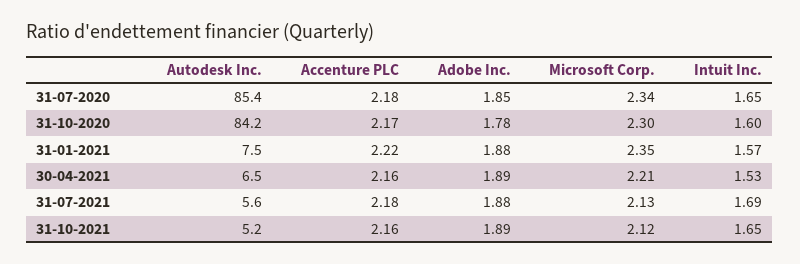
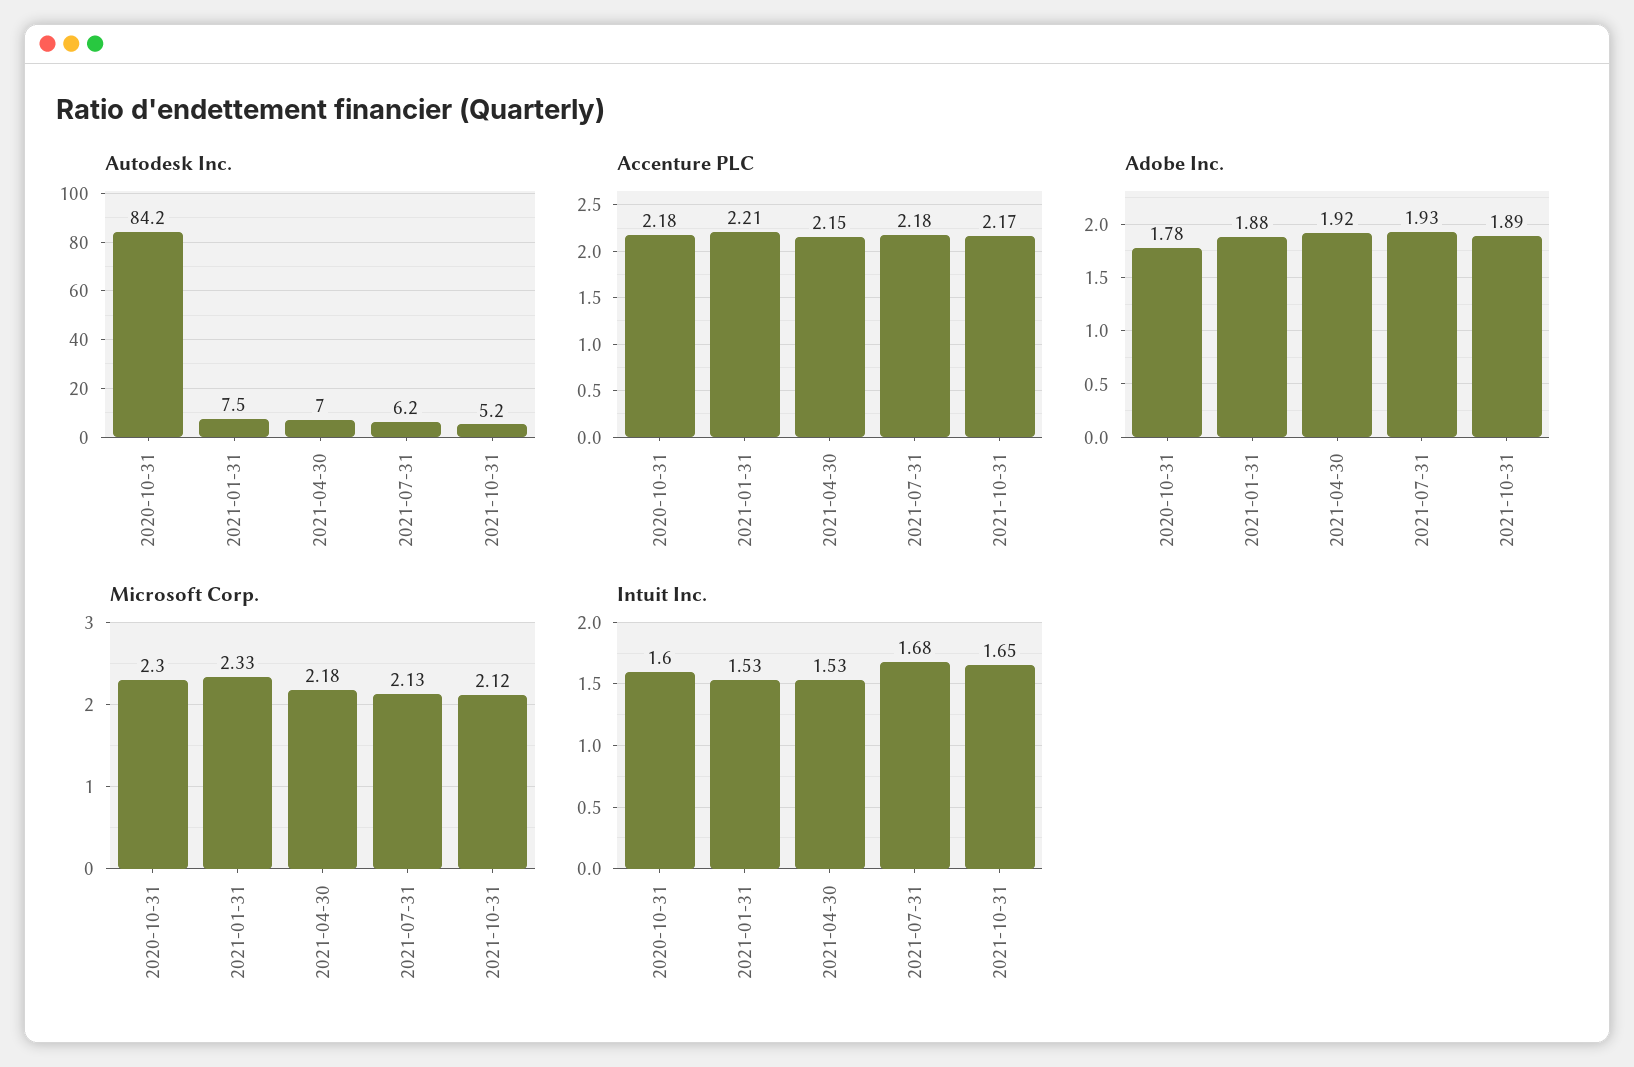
  {
    "Autodesk Inc.": {
-     "31-07-2020": 85.4,
      "31-10-2020": 84.2,
      "31-01-2021": 7.5,
-     "30-04-2021": 6.5,
+     "30-04-2021": 7,
-     "31-07-2021": 5.6,
+     "31-07-2021": 6.2,
      "31-10-2021": 5.2
    },
    "Accenture PLC": {
-     "31-07-2020": 2.18,
-     "31-10-2020": 2.17,
+     "31-10-2020": 2.18,
-     "31-01-2021": 2.22,
+     "31-01-2021": 2.21,
-     "30-04-2021": 2.16,
+     "30-04-2021": 2.15,
      "31-07-2021": 2.18,
-     "31-10-2021": 2.16
+     "31-10-2021": 2.17
    },
    "Adobe Inc.": {
-     "31-07-2020": 1.85,
      "31-10-2020": 1.78,
      "31-01-2021": 1.88,
-     "30-04-2021": 1.89,
+     "30-04-2021": 1.92,
-     "31-07-2021": 1.88,
+     "31-07-2021": 1.93,
      "31-10-2021": 1.89
    },
    "Microsoft Corp.": {
-     "31-07-2020": 2.34,
      "31-10-2020": 2.3,
-     "31-01-2021": 2.35,
+     "31-01-2021": 2.33,
-     "30-04-2021": 2.21,
+     "30-04-2021": 2.18,
      "31-07-2021": 2.13,
      "31-10-2021": 2.12
    },
    "Intuit Inc.": {
-     "31-07-2020": 1.65,
      "31-10-2020": 1.6,
-     "31-01-2021": 1.57,
+     "31-01-2021": 1.53,
      "30-04-2021": 1.53,
-     "31-07-2021": 1.69,
+     "31-07-2021": 1.68,
      "31-10-2021": 1.65
    }
  }

